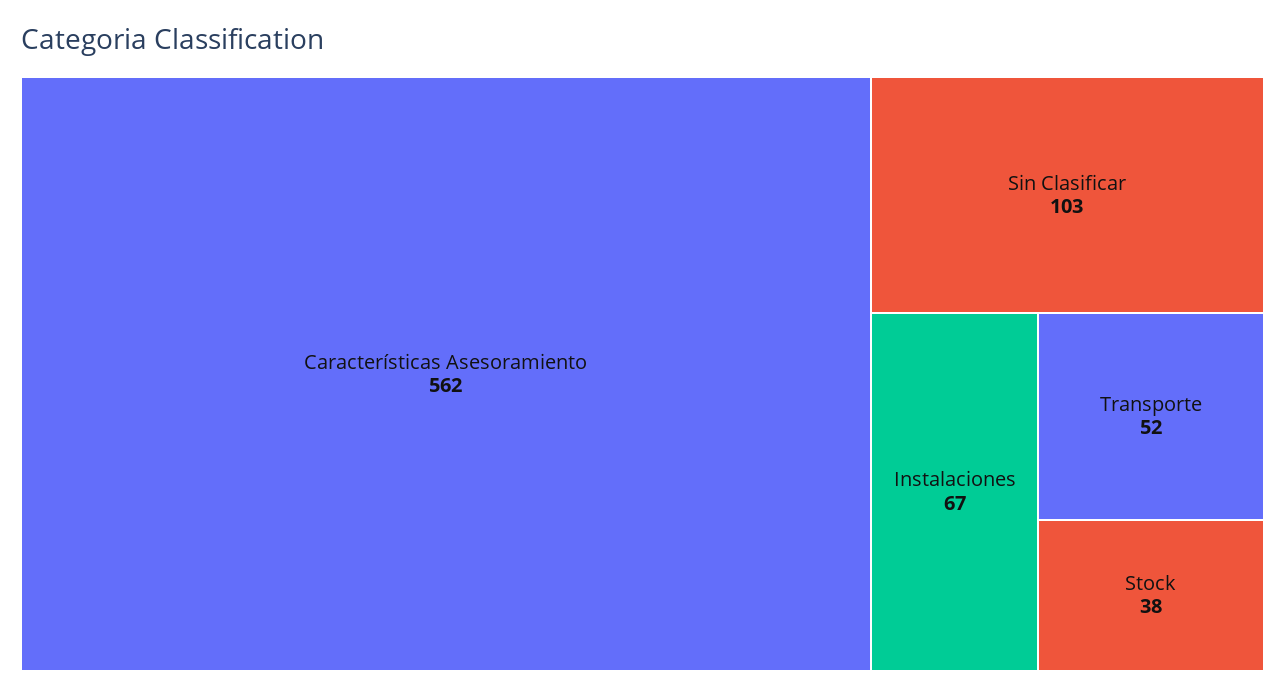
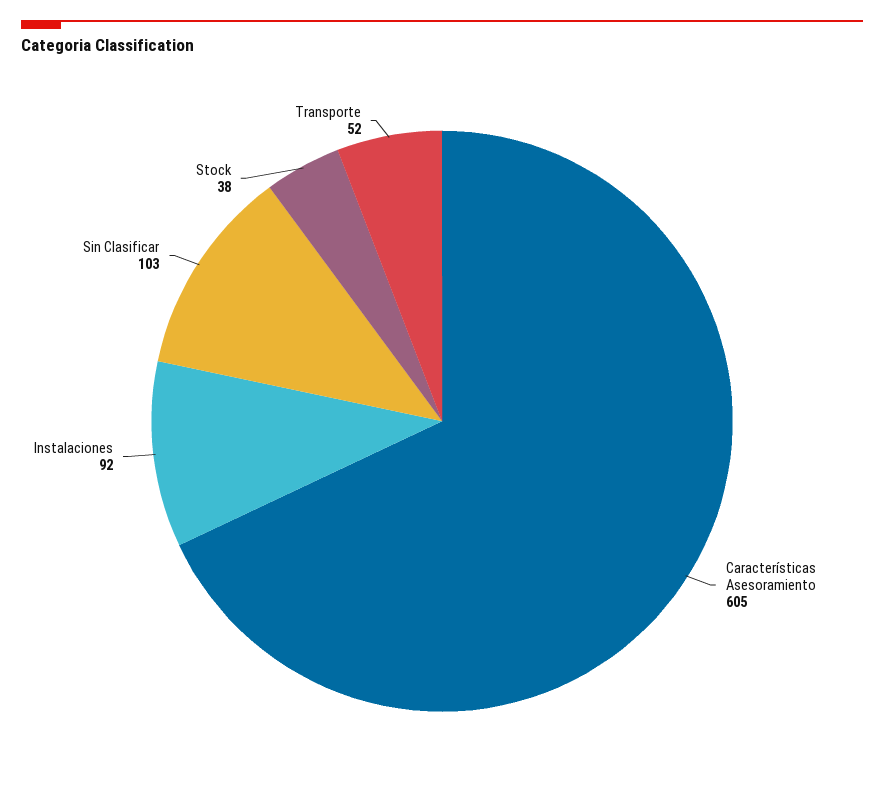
  {
-   "Características Asesoramiento": 562,
+   "Características Asesoramiento": 605,
    "Sin Clasificar": 103,
-   "Instalaciones": 67,
+   "Instalaciones": 92,
    "Transporte": 52,
    "Stock": 38
  }

